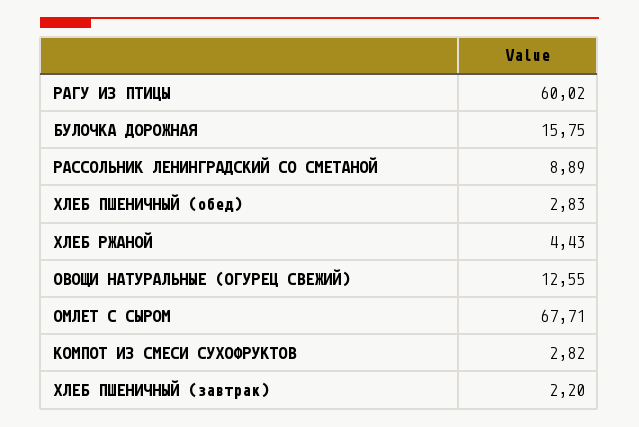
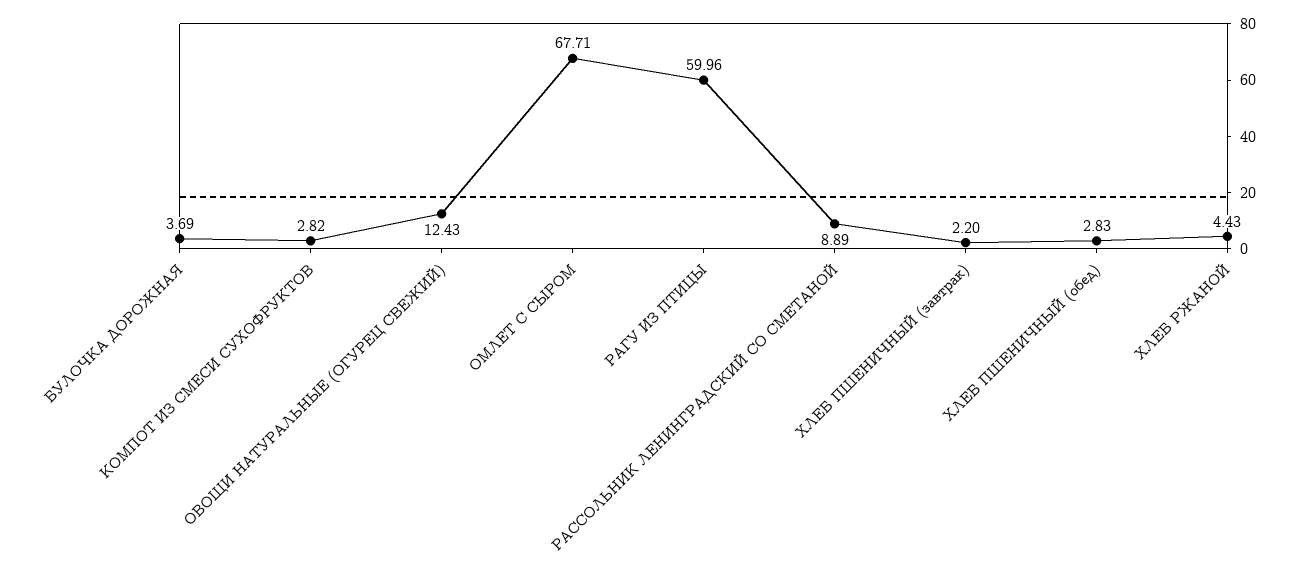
  {
-   "РАГУ ИЗ ПТИЦЫ": 60.02,
+   "РАГУ ИЗ ПТИЦЫ": 59.96,
-   "БУЛОЧКА ДОРОЖНАЯ": 15.75,
+   "БУЛОЧКА ДОРОЖНАЯ": 3.69,
    "РАССОЛЬНИК ЛЕНИНГРАДСКИЙ СО СМЕТАНОЙ": 8.89,
    "ХЛЕБ ПШЕНИЧНЫЙ (обед)": 2.83,
    "ХЛЕБ РЖАНОЙ": 4.43,
-   "ОВОЩИ НАТУРАЛЬНЫЕ (ОГУРЕЦ СВЕЖИЙ)": 12.55,
+   "ОВОЩИ НАТУРАЛЬНЫЕ (ОГУРЕЦ СВЕЖИЙ)": 12.43,
    "ОМЛЕТ С СЫРОМ": 67.71,
    "КОМПОТ ИЗ СМЕСИ СУХОФРУКТОВ": 2.82,
    "ХЛЕБ ПШЕНИЧНЫЙ (завтрак)": 2.2
  }

